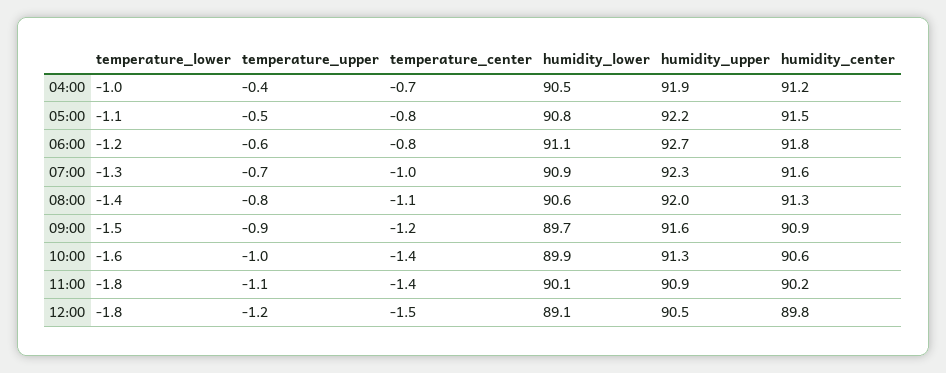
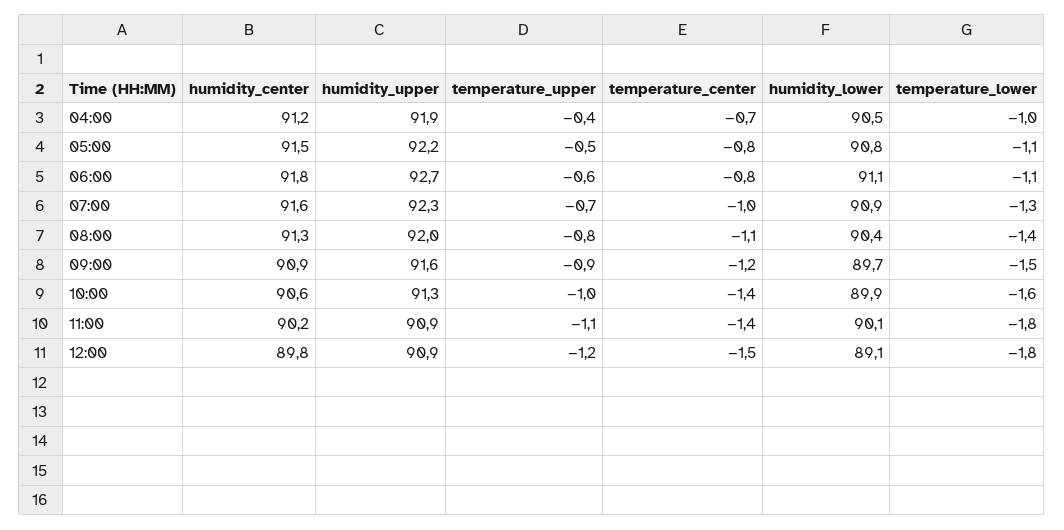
  {
    "temperature_lower": {
      "04:00": -1,
      "05:00": -1.1,
-     "06:00": -1.2,
+     "06:00": -1.1,
      "07:00": -1.3,
      "08:00": -1.4,
      "09:00": -1.5,
      "10:00": -1.6,
      "11:00": -1.8,
      "12:00": -1.8
    },
    "temperature_upper": {
      "04:00": -0.4,
      "05:00": -0.5,
      "06:00": -0.6,
      "07:00": -0.7,
      "08:00": -0.8,
      "09:00": -0.9,
      "10:00": -1,
      "11:00": -1.1,
      "12:00": -1.2
    },
    "temperature_center": {
      "04:00": -0.7,
      "05:00": -0.8,
      "06:00": -0.8,
      "07:00": -1,
      "08:00": -1.1,
      "09:00": -1.2,
      "10:00": -1.4,
      "11:00": -1.4,
      "12:00": -1.5
    },
    "humidity_lower": {
      "04:00": 90.5,
      "05:00": 90.8,
      "06:00": 91.1,
      "07:00": 90.9,
-     "08:00": 90.6,
+     "08:00": 90.4,
      "09:00": 89.7,
      "10:00": 89.9,
      "11:00": 90.1,
      "12:00": 89.1
    },
    "humidity_upper": {
      "04:00": 91.9,
      "05:00": 92.2,
      "06:00": 92.7,
      "07:00": 92.3,
      "08:00": 92,
      "09:00": 91.6,
      "10:00": 91.3,
      "11:00": 90.9,
-     "12:00": 90.5
+     "12:00": 90.9
    },
    "humidity_center": {
      "04:00": 91.2,
      "05:00": 91.5,
      "06:00": 91.8,
      "07:00": 91.6,
      "08:00": 91.3,
      "09:00": 90.9,
      "10:00": 90.6,
      "11:00": 90.2,
      "12:00": 89.8
    }
  }

